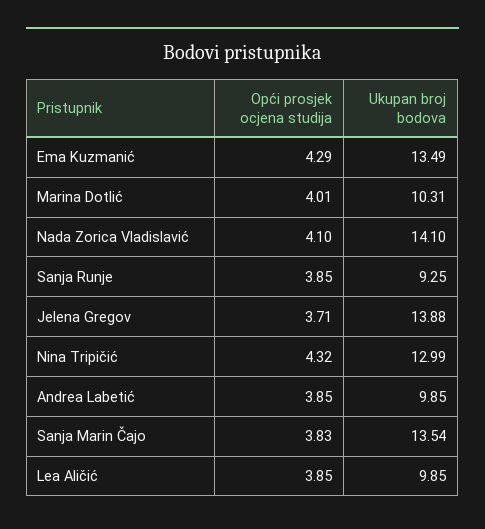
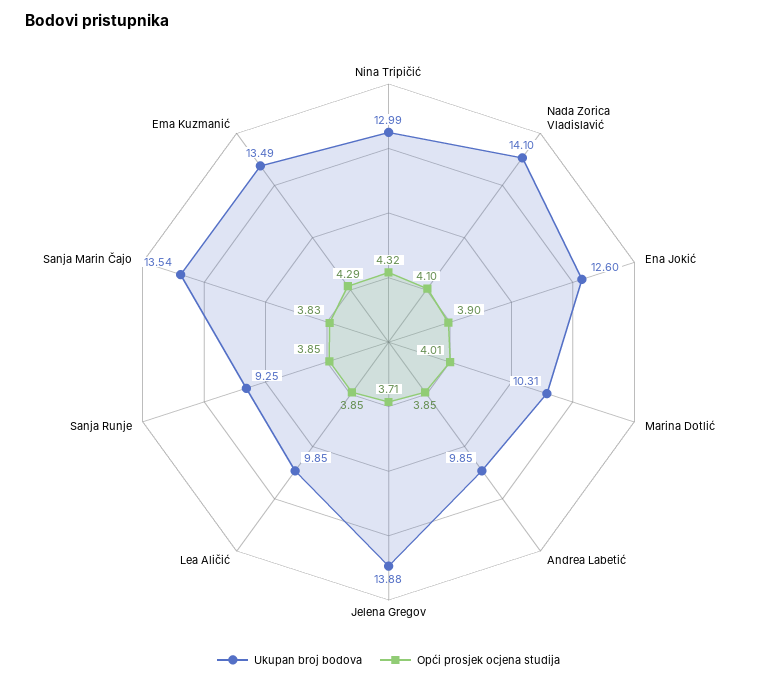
  {
    "Opći prosjek ocjena studija": {
      "Ema Kuzmanić": 4.29,
      "Marina Dotlić": 4.01,
      "Nada Zorica Vladislavić": 4.1,
      "Sanja Runje": 3.85,
      "Jelena Gregov": 3.71,
      "Nina Tripičić": 4.32,
      "Andrea Labetić": 3.85,
      "Sanja Marin Čajo": 3.83,
-     "Lea Aličić": 3.85
+     "Lea Aličić": 3.85,
+     "Ena Jokić": 3.9
    },
    "Ukupan broj bodova": {
      "Ema Kuzmanić": 13.49,
      "Marina Dotlić": 10.31,
      "Nada Zorica Vladislavić": 14.1,
      "Sanja Runje": 9.25,
      "Jelena Gregov": 13.88,
      "Nina Tripičić": 12.99,
      "Andrea Labetić": 9.85,
      "Sanja Marin Čajo": 13.54,
-     "Lea Aličić": 9.85
+     "Lea Aličić": 9.85,
+     "Ena Jokić": 12.6
    }
  }

